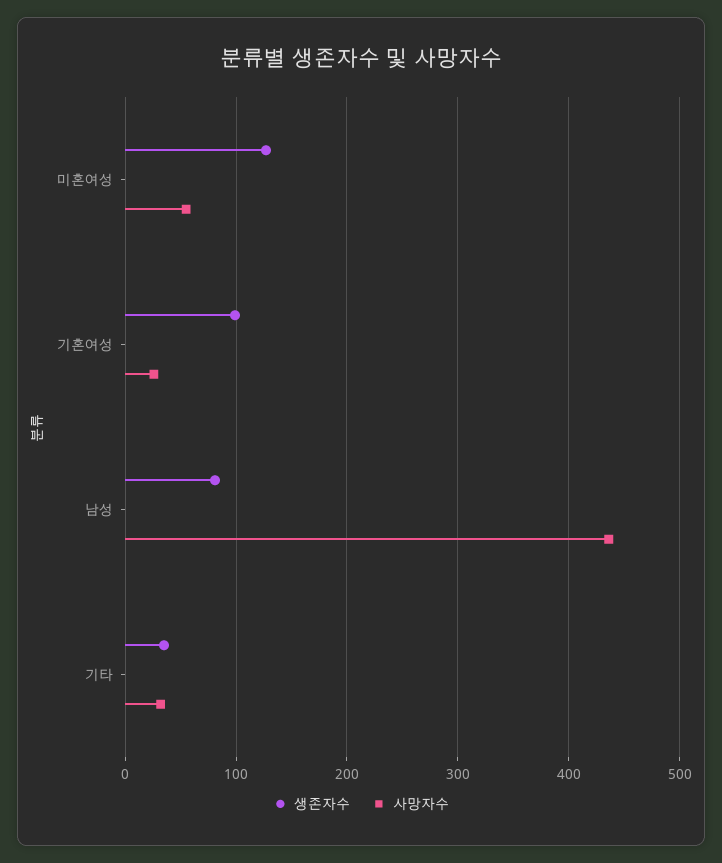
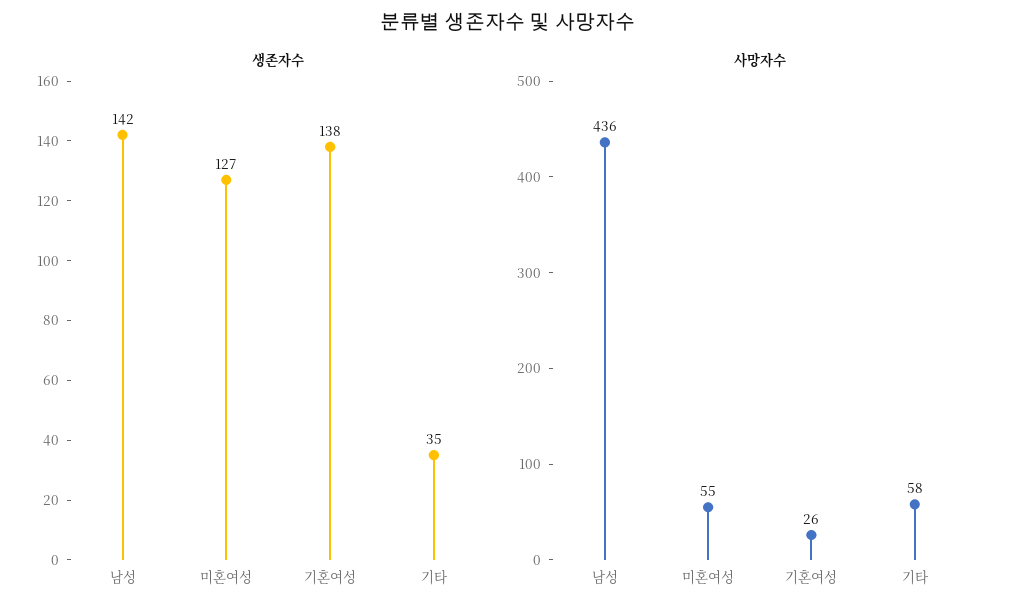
  {
    "생존자수": {
      "미혼여성": 127,
-     "기혼여성": 100,
+     "기혼여성": 138,
-     "남성": 80,
+     "남성": 142,
      "기타": 35
    },
    "사망자수": {
      "미혼여성": 55,
      "기혼여성": 26,
      "남성": 436,
-     "기타": 30
+     "기타": 58
    }
  }

